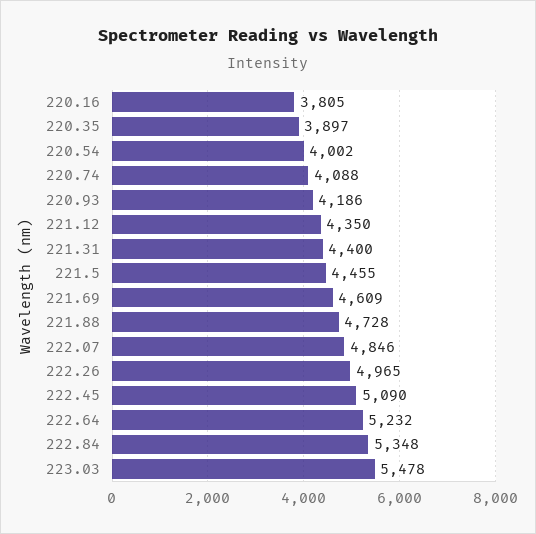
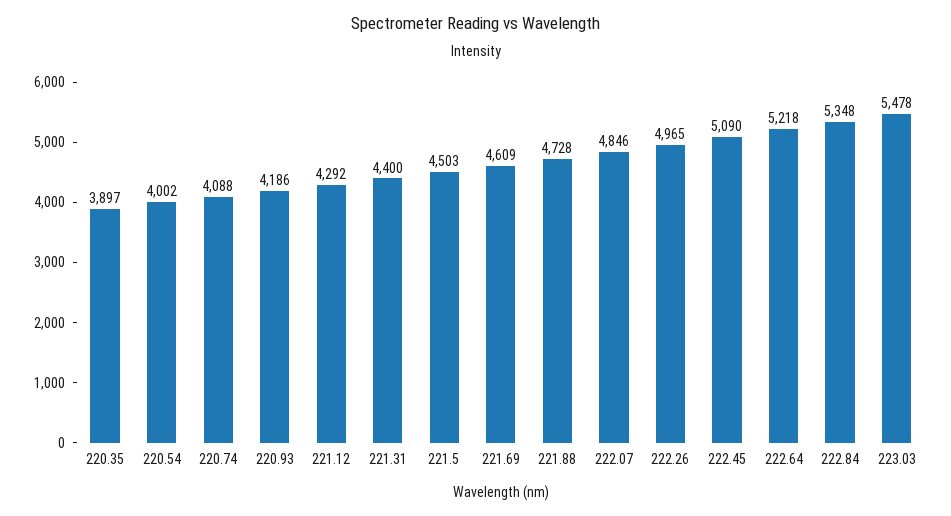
  {
-   "220.16": 3805,
    "220.35": 3897,
    "220.54": 4002,
    "220.74": 4088,
    "220.93": 4186,
-   "221.12": 4350,
+   "221.12": 4292,
    "221.31": 4400,
-   "221.5": 4455,
+   "221.5": 4503,
    "221.69": 4609,
    "221.88": 4728,
    "222.07": 4846,
    "222.26": 4965,
    "222.45": 5090,
-   "222.64": 5232,
+   "222.64": 5218,
    "222.84": 5348,
    "223.03": 5478
  }

